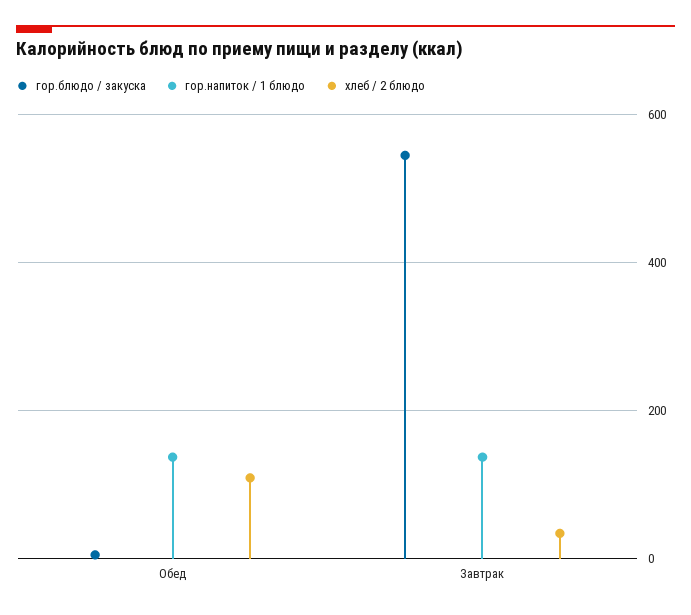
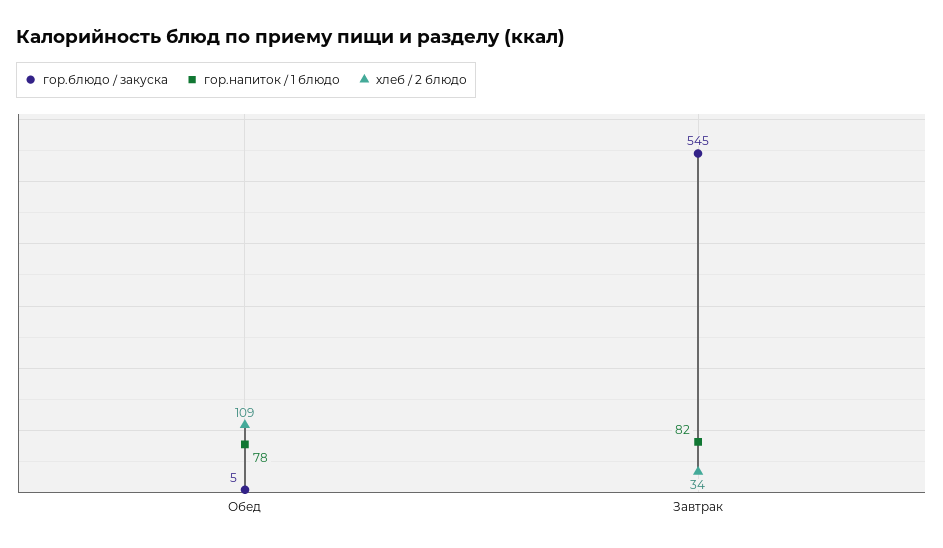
  {
    "гор.блюдо / закуска": {
      "Обед": 5,
      "Завтрак": 545
    },
    "гор.напиток / 1 блюдо": {
-     "Обед": 140,
+     "Обед": 78,
-     "Завтрак": 140
+     "Завтрак": 82
    },
    "хлеб / 2 блюдо": {
      "Обед": 109,
      "Завтрак": 34
    }
  }

